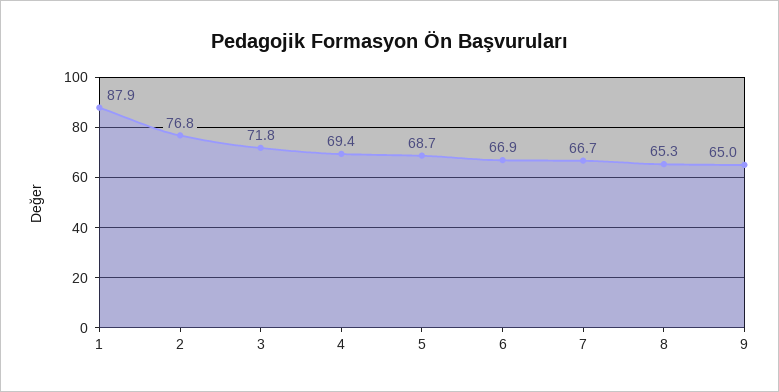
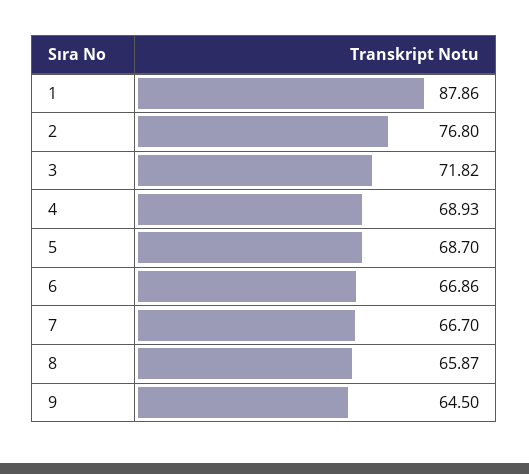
  {
    "1": 87.86,
    "2": 76.8,
    "3": 71.82,
-   "4": 69.4,
+   "4": 68.93,
    "5": 68.7,
    "6": 66.86,
    "7": 66.7,
-   "8": 65.3,
+   "8": 65.87,
-   "9": 65
+   "9": 64.5
  }

